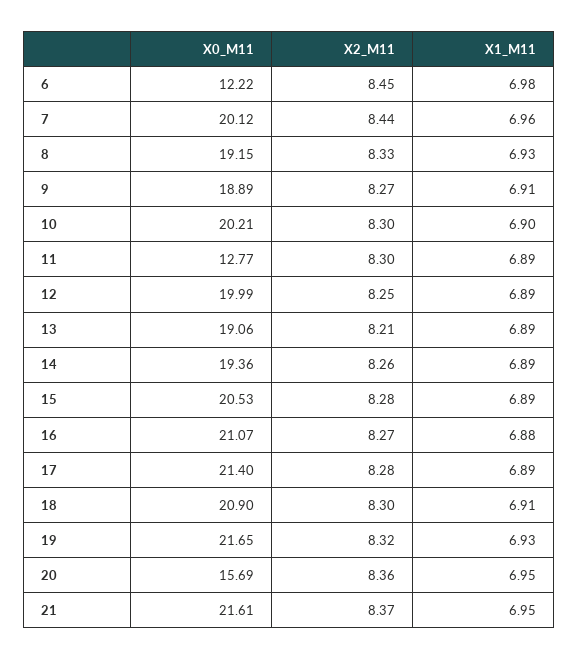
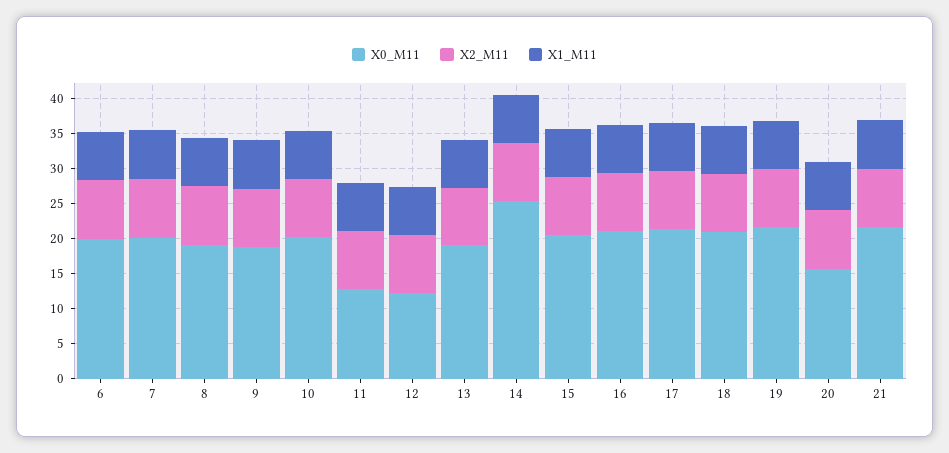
  {
    "X0_M11": {
-     "6": 12.22,
+     "6": 20,
      "7": 20.12,
      "8": 19.15,
      "9": 18.89,
      "10": 20.21,
      "11": 12.77,
-     "12": 19.99,
+     "12": 12.5,
      "13": 19.06,
-     "14": 19.36,
+     "14": 25,
      "15": 20.53,
      "16": 21.07,
      "17": 21.4,
      "18": 20.9,
      "19": 21.65,
      "20": 15.69,
      "21": 21.61
    },
    "X2_M11": {
      "6": 8.45,
      "7": 8.44,
      "8": 8.33,
      "9": 8.27,
      "10": 8.3,
      "11": 8.3,
      "12": 8.25,
      "13": 8.21,
      "14": 8.26,
      "15": 8.28,
      "16": 8.27,
      "17": 8.28,
      "18": 8.3,
      "19": 8.32,
      "20": 8.36,
      "21": 8.37
    },
    "X1_M11": {
      "6": 6.98,
      "7": 6.96,
      "8": 6.93,
      "9": 6.91,
      "10": 6.9,
      "11": 6.89,
      "12": 6.89,
      "13": 6.89,
      "14": 6.89,
      "15": 6.89,
      "16": 6.88,
      "17": 6.89,
      "18": 6.91,
      "19": 6.93,
      "20": 6.95,
      "21": 6.95
    }
  }

